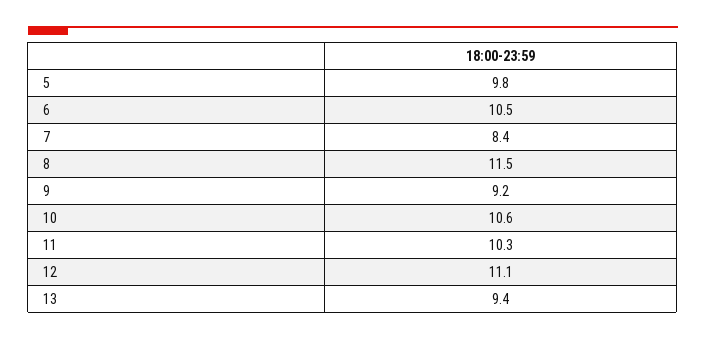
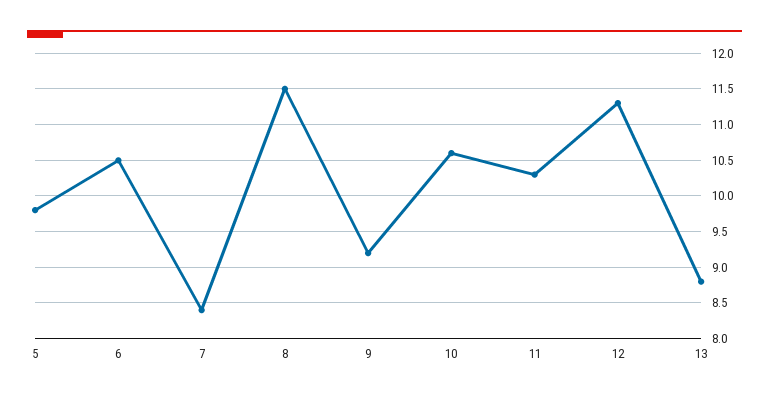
  {
    "5": 9.8,
    "6": 10.5,
    "7": 8.4,
    "8": 11.5,
    "9": 9.2,
    "10": 10.6,
    "11": 10.3,
-   "12": 11.1,
+   "12": 11.3,
-   "13": 9.4
+   "13": 8.8
  }

